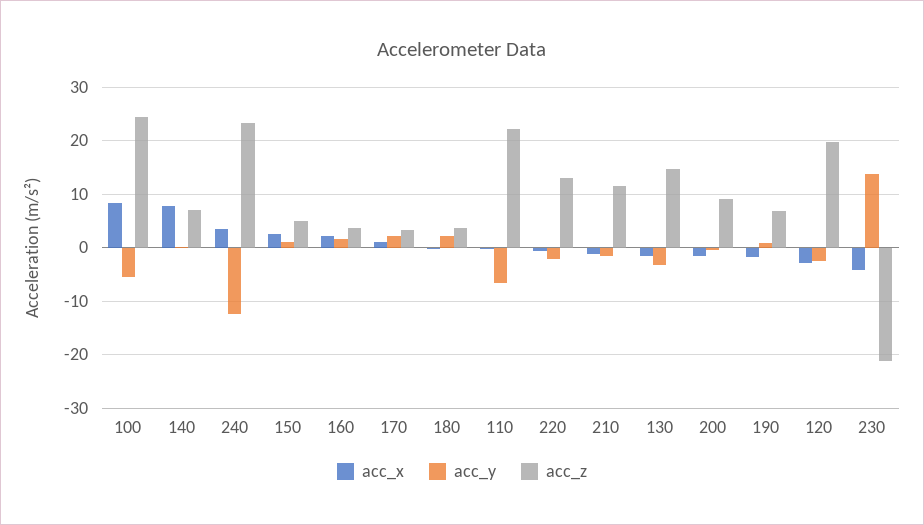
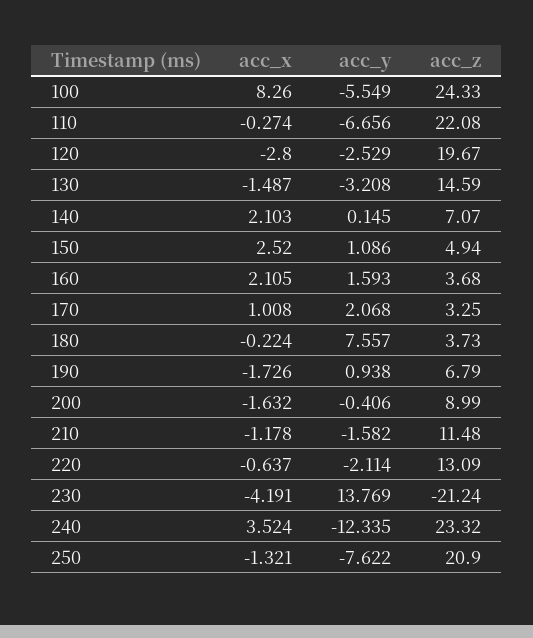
  {
    "acc_x": {
      "100": 8.26,
-     "140": 8,
+     "140": 2.103,
      "240": 3.524,
      "150": 2.52,
      "160": 2.105,
      "170": 1.008,
      "180": -0.224,
      "110": -0.274,
      "220": -0.637,
      "210": -1.178,
      "130": -1.487,
      "200": -1.632,
      "190": -1.726,
      "120": -2.8,
-     "230": -4.191
+     "230": -4.191,
+     "250": -1.321
    },
    "acc_y": {
      "100": -5.549,
      "140": 0.145,
      "240": -12.335,
      "150": 1.086,
      "160": 1.593,
      "170": 2.068,
-     "180": 2,
+     "180": 7.557,
      "110": -6.656,
      "220": -2.114,
      "210": -1.582,
      "130": -3.208,
      "200": -0.406,
      "190": 0.938,
      "120": -2.529,
-     "230": 13.769
+     "230": 13.769,
+     "250": -7.622
    },
    "acc_z": {
      "100": 24.33,
      "140": 7.07,
      "240": 23.32,
      "150": 4.94,
      "160": 3.68,
      "170": 3.25,
      "180": 3.73,
      "110": 22.08,
      "220": 13.09,
      "210": 11.48,
      "130": 14.59,
      "200": 8.99,
      "190": 6.79,
      "120": 19.67,
-     "230": -21.24
+     "230": -21.24,
+     "250": 20.9
    }
  }

